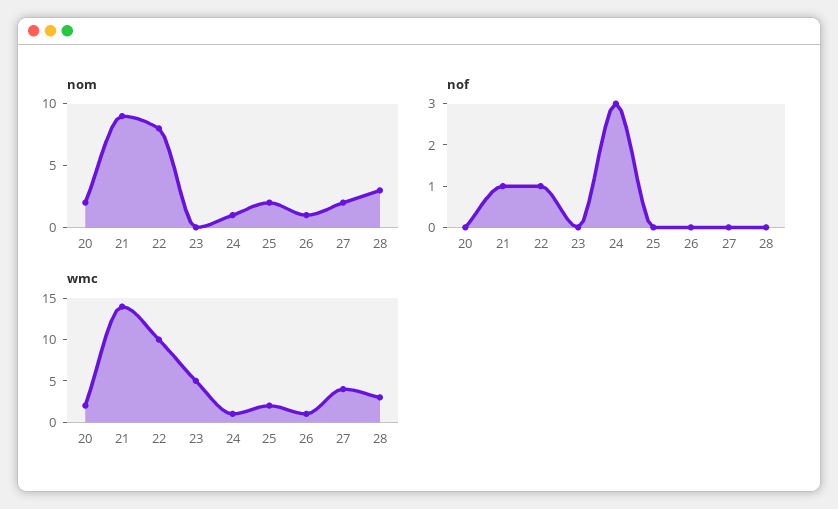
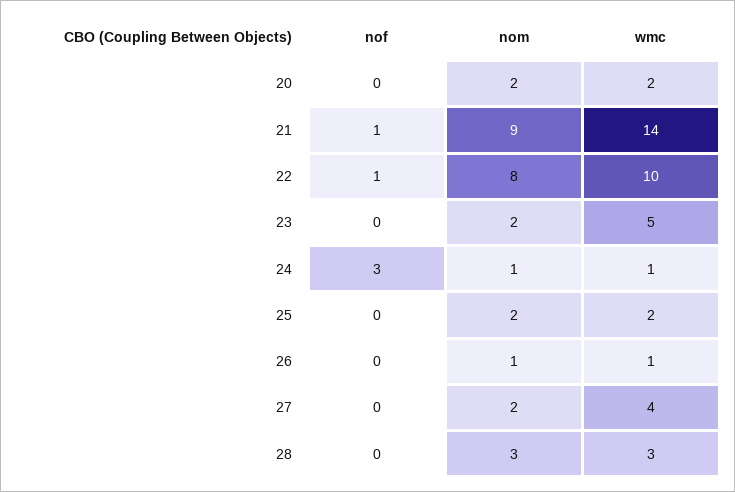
  {
    "nom": {
      "20": 2,
      "21": 9,
      "22": 8,
-     "23": 0,
+     "23": 2,
      "24": 1,
      "25": 2,
      "26": 1,
      "27": 2,
      "28": 3
    },
    "nof": {
      "20": 0,
      "21": 1,
      "22": 1,
      "23": 0,
      "24": 3,
      "25": 0,
      "26": 0,
      "27": 0,
      "28": 0
    },
    "wmc": {
      "20": 2,
      "21": 14,
      "22": 10,
      "23": 5,
      "24": 1,
      "25": 2,
      "26": 1,
      "27": 4,
      "28": 3
    }
  }

